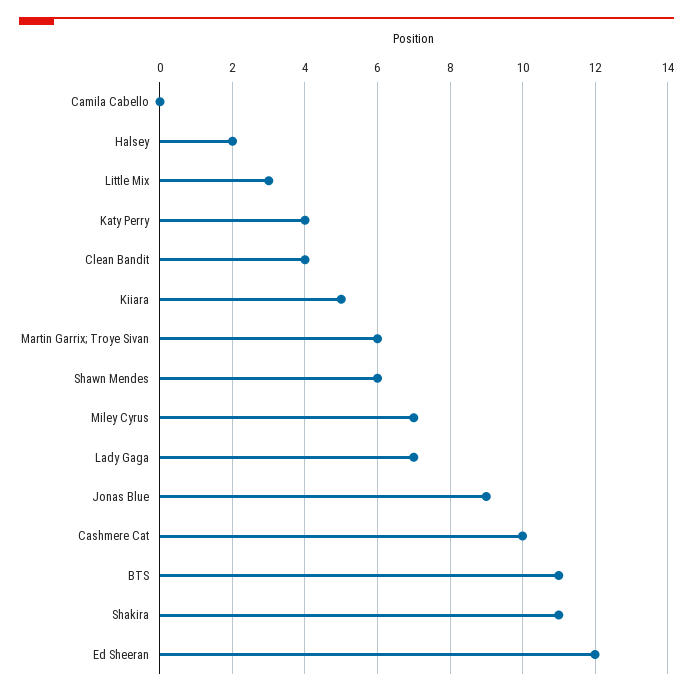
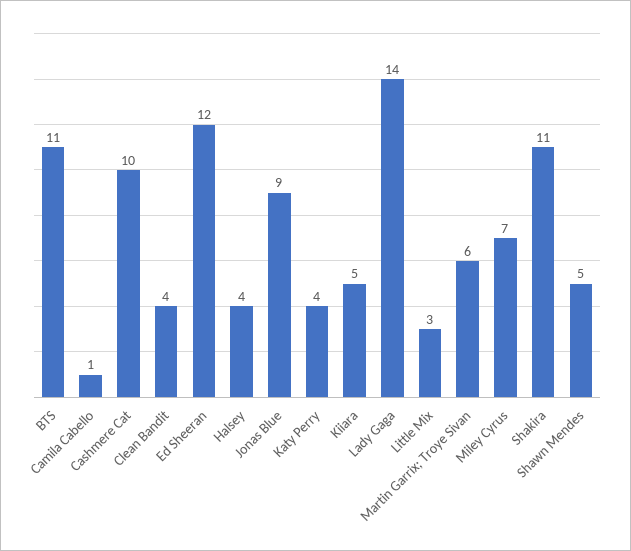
  {
-   "Camila Cabello": 0,
+   "Camila Cabello": 1,
-   "Halsey": 2,
+   "Halsey": 4,
    "Little Mix": 3,
    "Katy Perry": 4,
    "Clean Bandit": 4,
    "Kiiara": 5,
    "Martin Garrix; Troye Sivan": 6,
-   "Shawn Mendes": 6,
+   "Shawn Mendes": 5,
    "Miley Cyrus": 7,
-   "Lady Gaga": 7,
+   "Lady Gaga": 14,
    "Jonas Blue": 9,
    "Cashmere Cat": 10,
    "BTS": 11,
    "Shakira": 11,
    "Ed Sheeran": 12
  }

